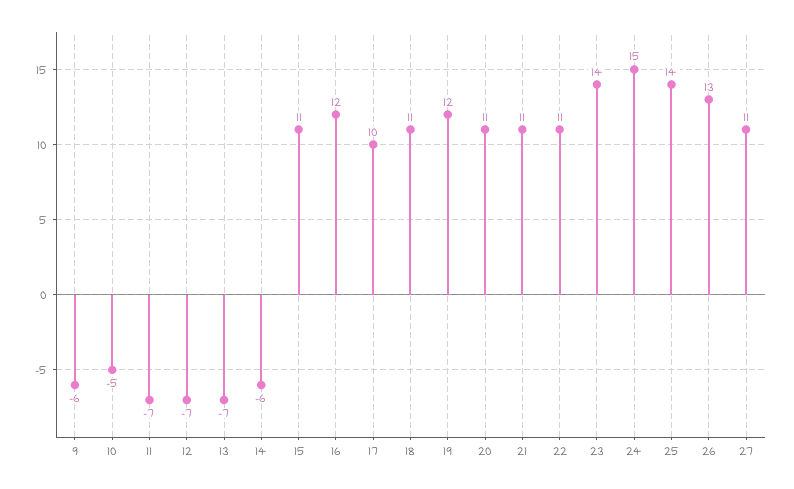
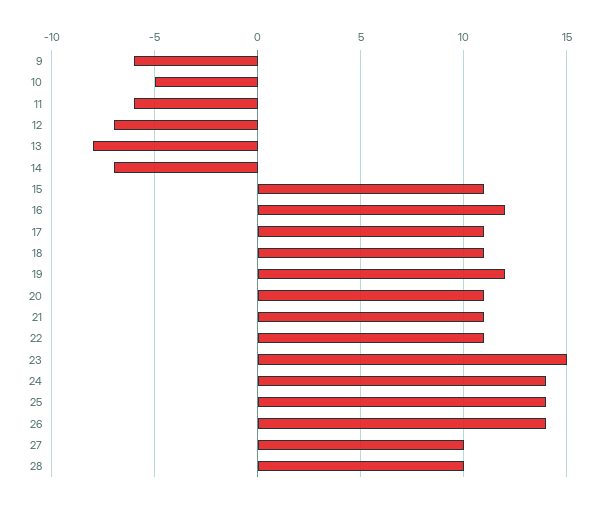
  {
    "9": -6,
    "10": -5,
-   "11": -7,
+   "11": -6,
    "12": -7,
-   "13": -7,
+   "13": -8,
-   "14": -6,
+   "14": -7,
    "15": 11,
    "16": 12,
-   "17": 10,
+   "17": 11,
    "18": 11,
    "19": 12,
    "20": 11,
    "21": 11,
    "22": 11,
-   "23": 14,
+   "23": 15,
-   "24": 15,
+   "24": 14,
    "25": 14,
-   "26": 13,
+   "26": 14,
-   "27": 11
+   "27": 10,
+   "28": 10
  }

